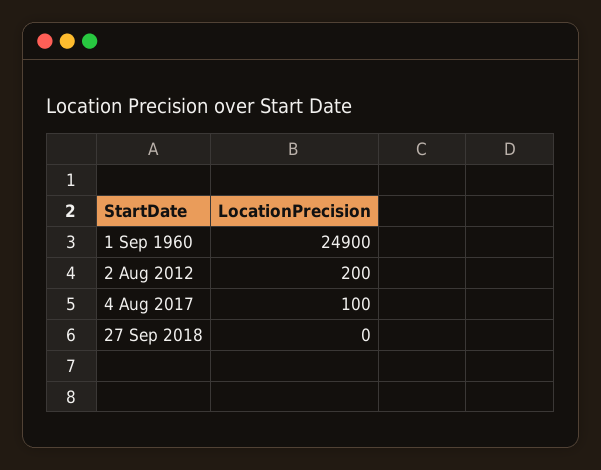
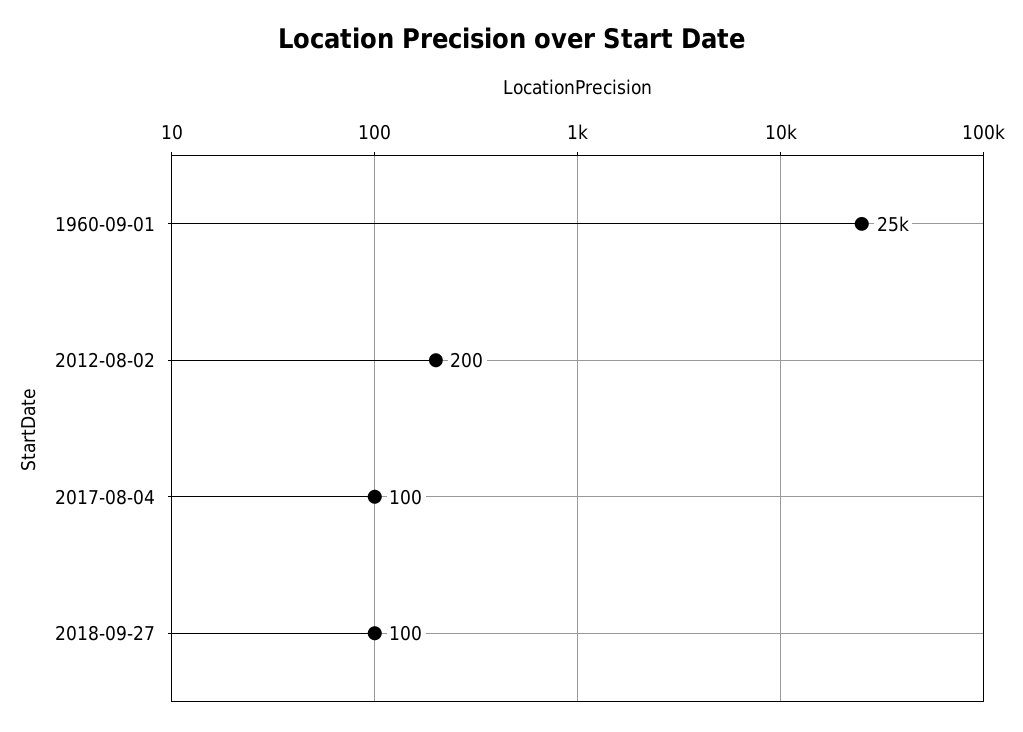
  {
    "1 Sep 1960": 24900,
    "2 Aug 2012": 200,
    "4 Aug 2017": 100,
-   "27 Sep 2018": 0
+   "27 Sep 2018": 100
  }

